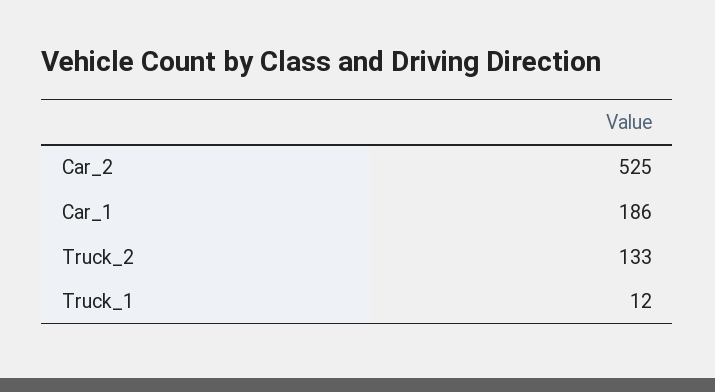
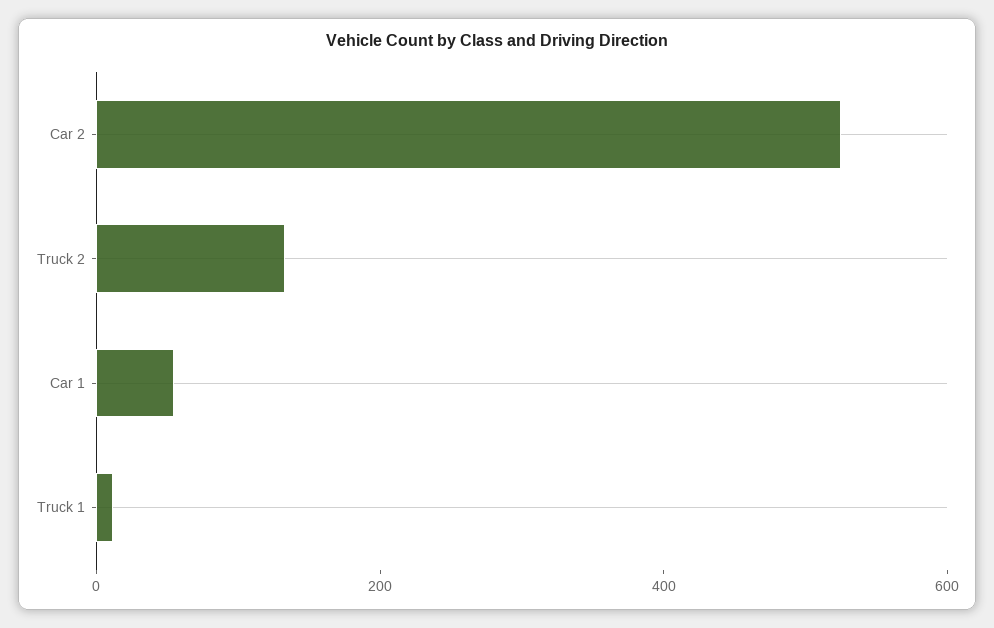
  {
    "Car_2": 525,
-   "Car_1": 186,
+   "Car_1": 50,
    "Truck_2": 133,
    "Truck_1": 12
  }

